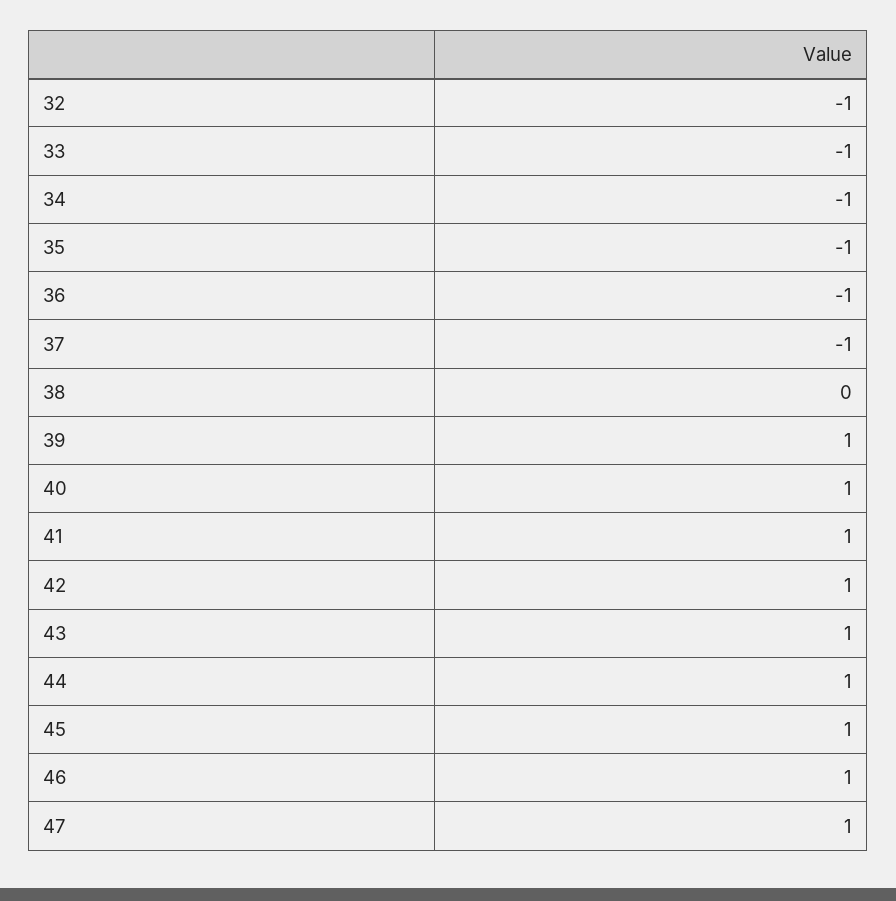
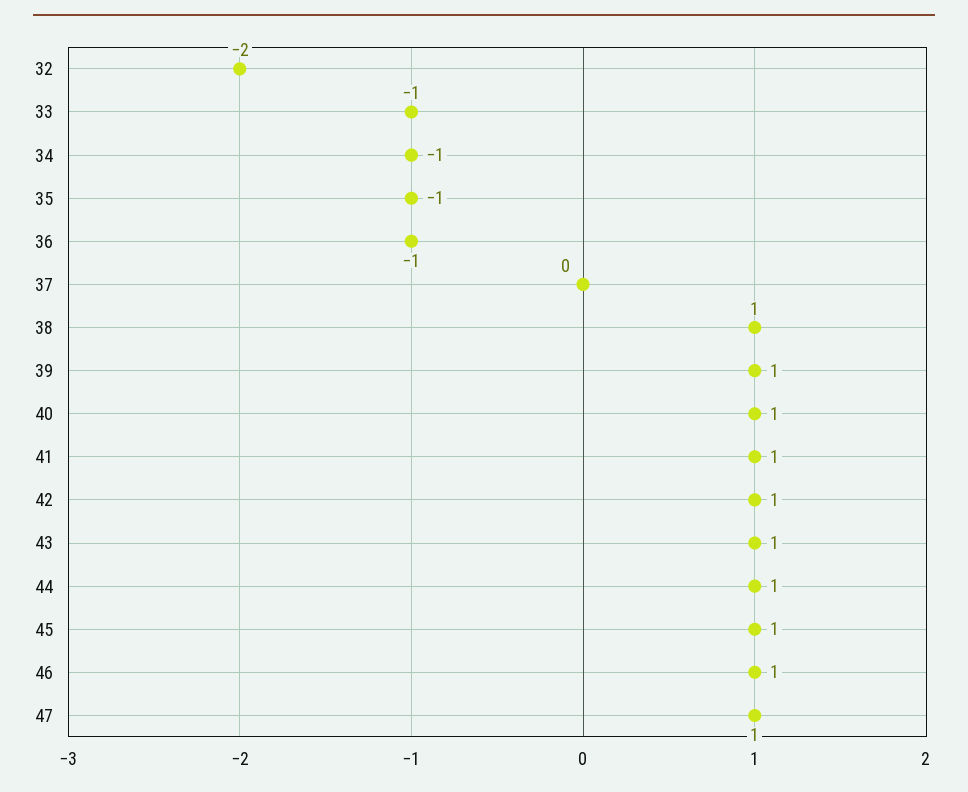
  {
-   "32": -1,
+   "32": -2,
    "33": -1,
    "34": -1,
    "35": -1,
    "36": -1,
-   "37": -1,
+   "37": 0,
-   "38": 0,
+   "38": 1,
    "39": 1,
    "40": 1,
    "41": 1,
    "42": 1,
    "43": 1,
    "44": 1,
    "45": 1,
    "46": 1,
    "47": 1
  }

